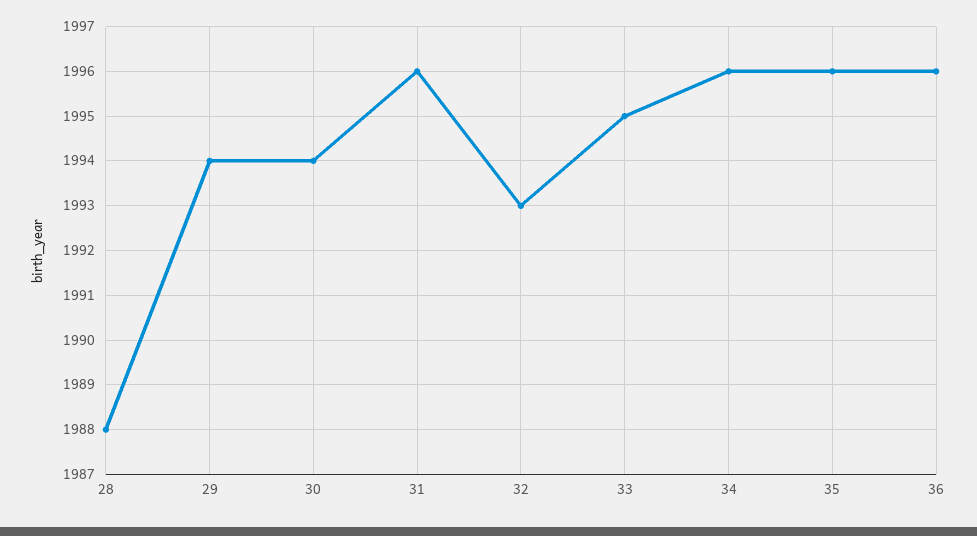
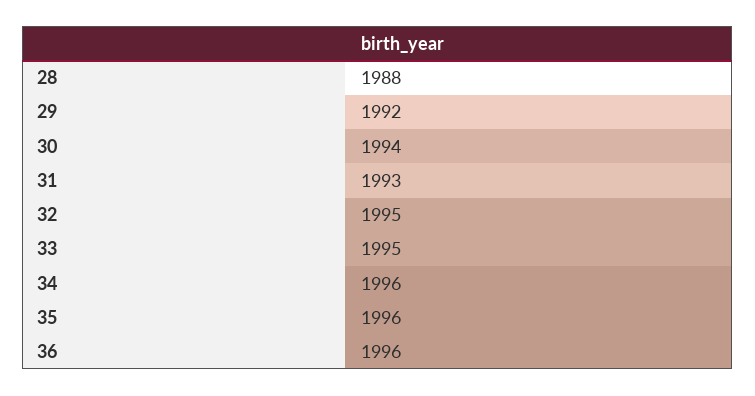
  {
    "28": 1988,
-   "29": 1994,
+   "29": 1992,
    "30": 1994,
-   "31": 1996,
+   "31": 1993,
-   "32": 1993,
+   "32": 1995,
    "33": 1995,
    "34": 1996,
    "35": 1996,
    "36": 1996
  }

